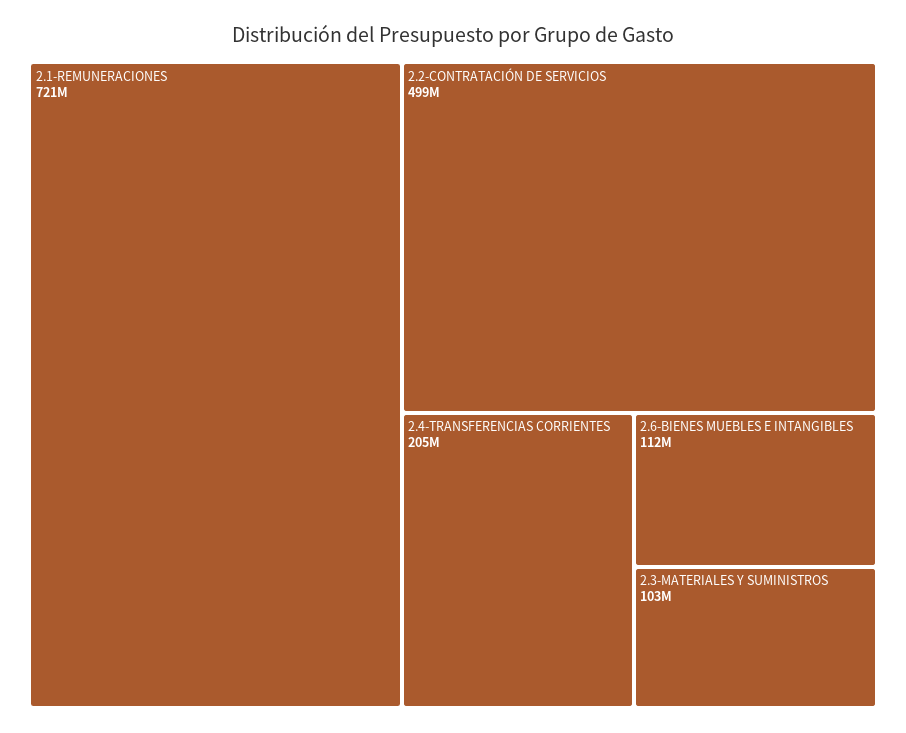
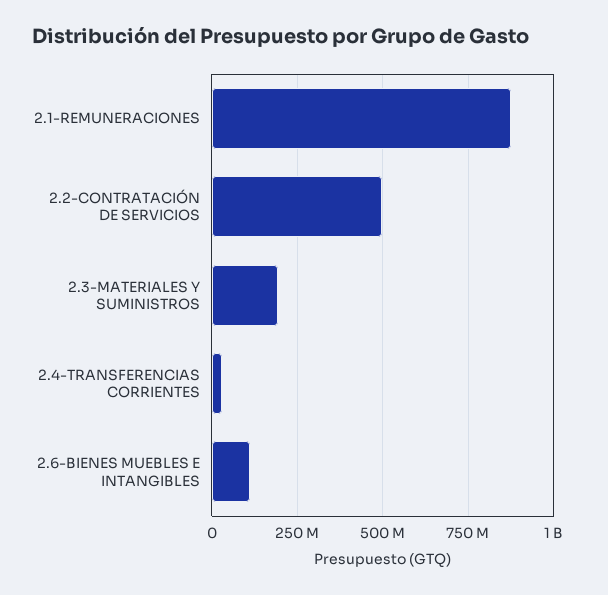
  {
-   "2.1-REMUNERACIONES": 721000000,
+   "2.1-REMUNERACIONES": 875000000,
    "2.2-CONTRATACIÓN DE SERVICIOS": 499000000,
-   "2.4-TRANSFERENCIAS CORRIENTES": 205000000,
+   "2.4-TRANSFERENCIAS CORRIENTES": 25000000,
    "2.6-BIENES MUEBLES E INTANGIBLES": 112000000,
-   "2.3-MATERIALES Y SUMINISTROS": 103000000
+   "2.3-MATERIALES Y SUMINISTROS": 200000000
  }

